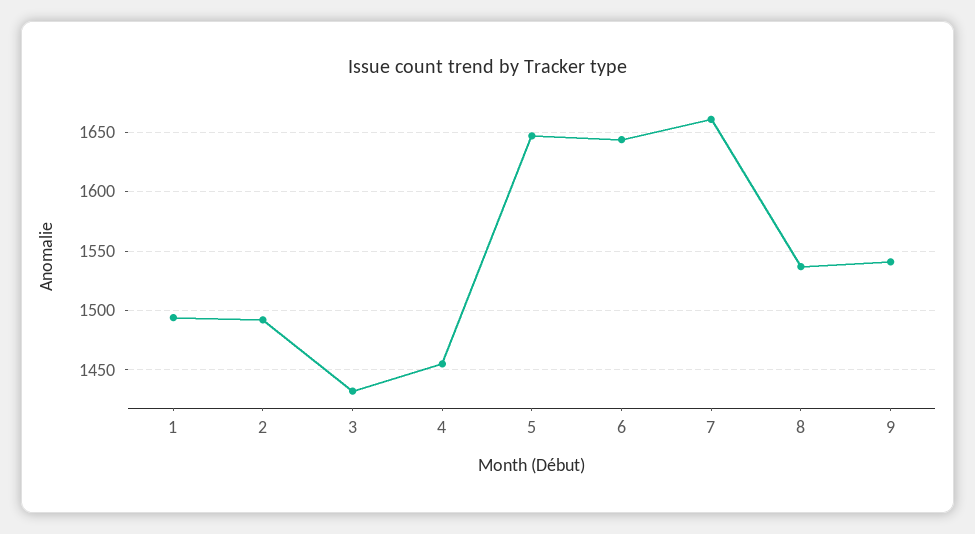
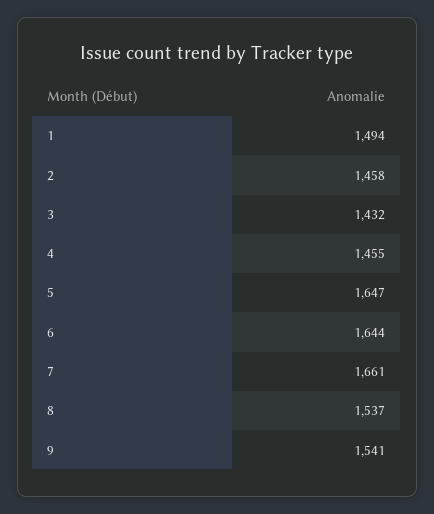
  {
    "1": 1494,
-   "2": 1490,
+   "2": 1458,
    "3": 1432,
    "4": 1455,
    "5": 1647,
    "6": 1644,
    "7": 1661,
    "8": 1537,
    "9": 1541
  }

